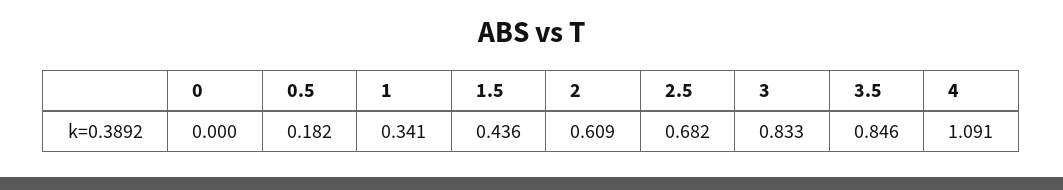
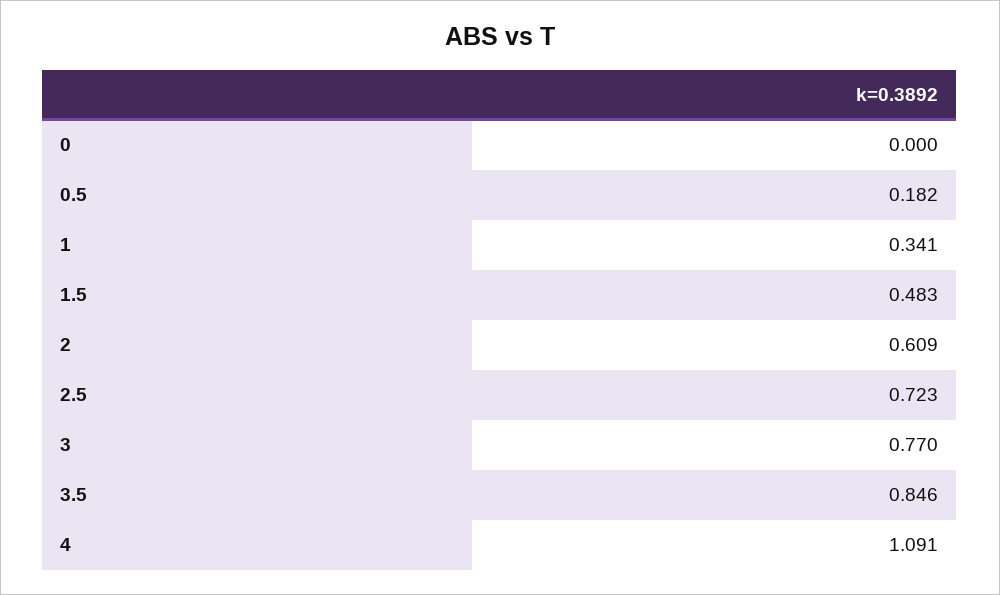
  {
    "0": 0,
    "0.5": 0.182,
    "1": 0.341,
-   "1.5": 0.436,
+   "1.5": 0.483,
    "2": 0.609,
-   "2.5": 0.682,
+   "2.5": 0.723,
-   "3": 0.833,
+   "3": 0.77,
    "3.5": 0.846,
    "4": 1.091
  }

